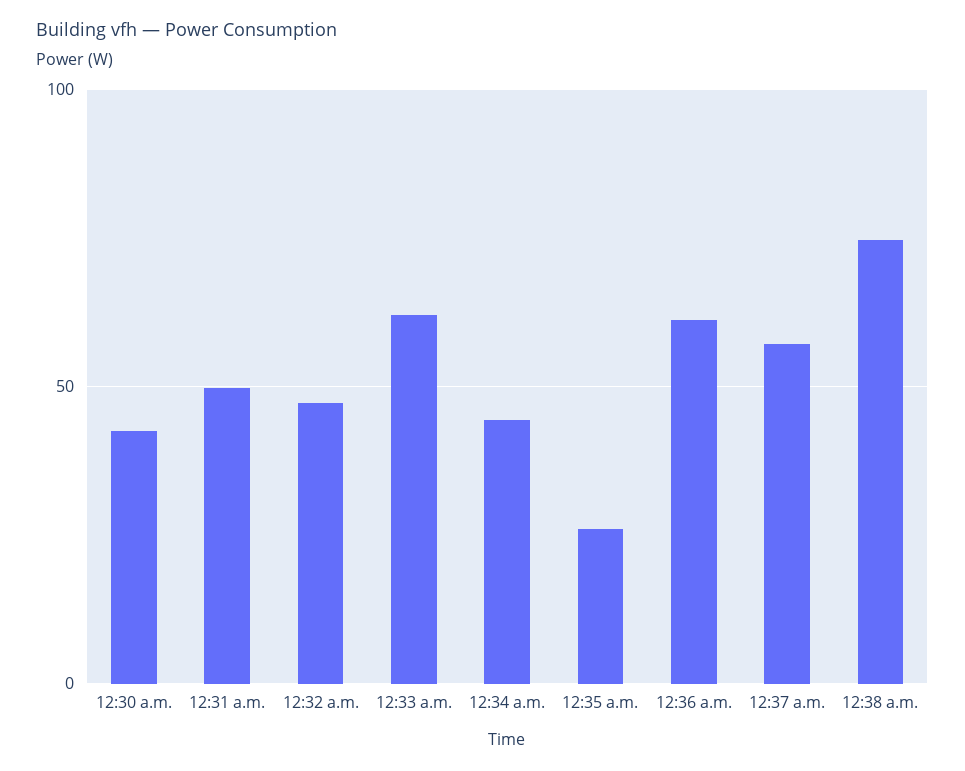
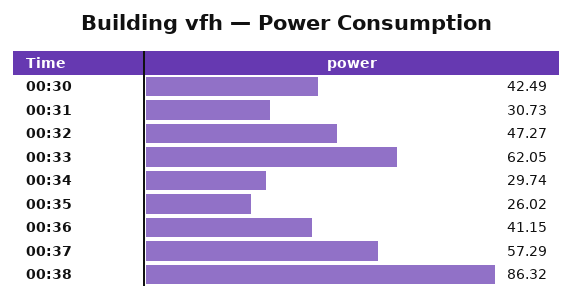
  {
    "12:30 a.m.": 42.49,
-   "12:31 a.m.": 50,
+   "12:31 a.m.": 30.73,
    "12:32 a.m.": 47.27,
    "12:33 a.m.": 62.05,
-   "12:34 a.m.": 45,
+   "12:34 a.m.": 29.74,
    "12:35 a.m.": 26.02,
-   "12:36 a.m.": 60,
+   "12:36 a.m.": 41.15,
    "12:37 a.m.": 57.29,
-   "12:38 a.m.": 75
+   "12:38 a.m.": 86.32
  }

